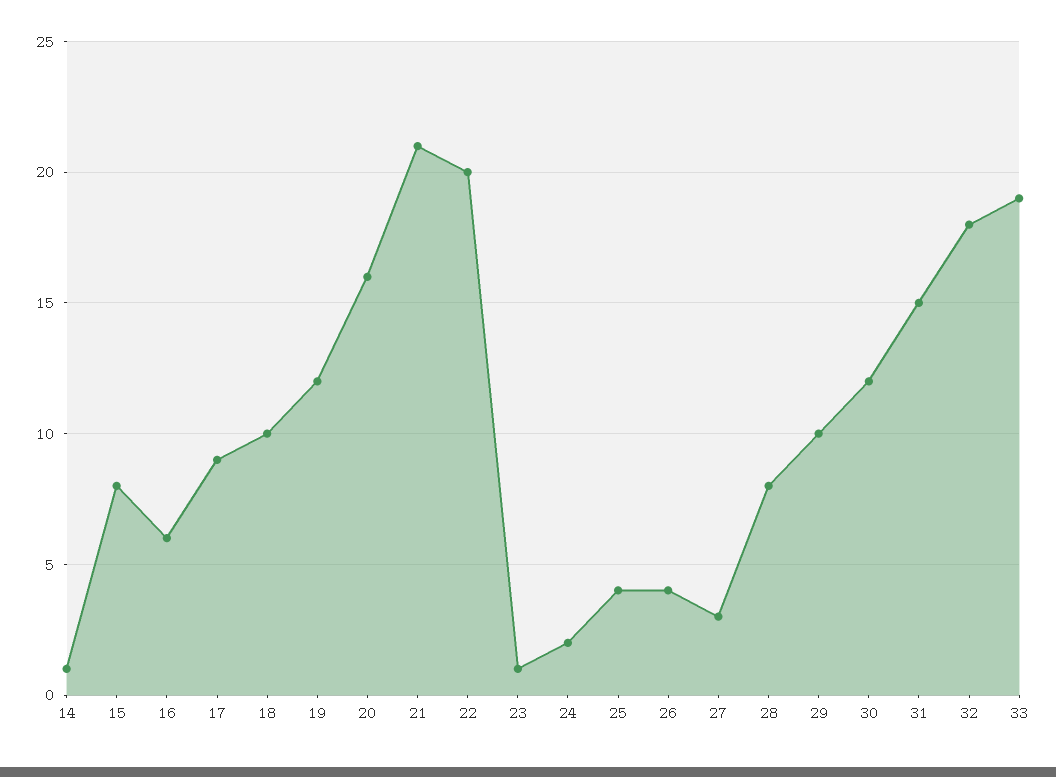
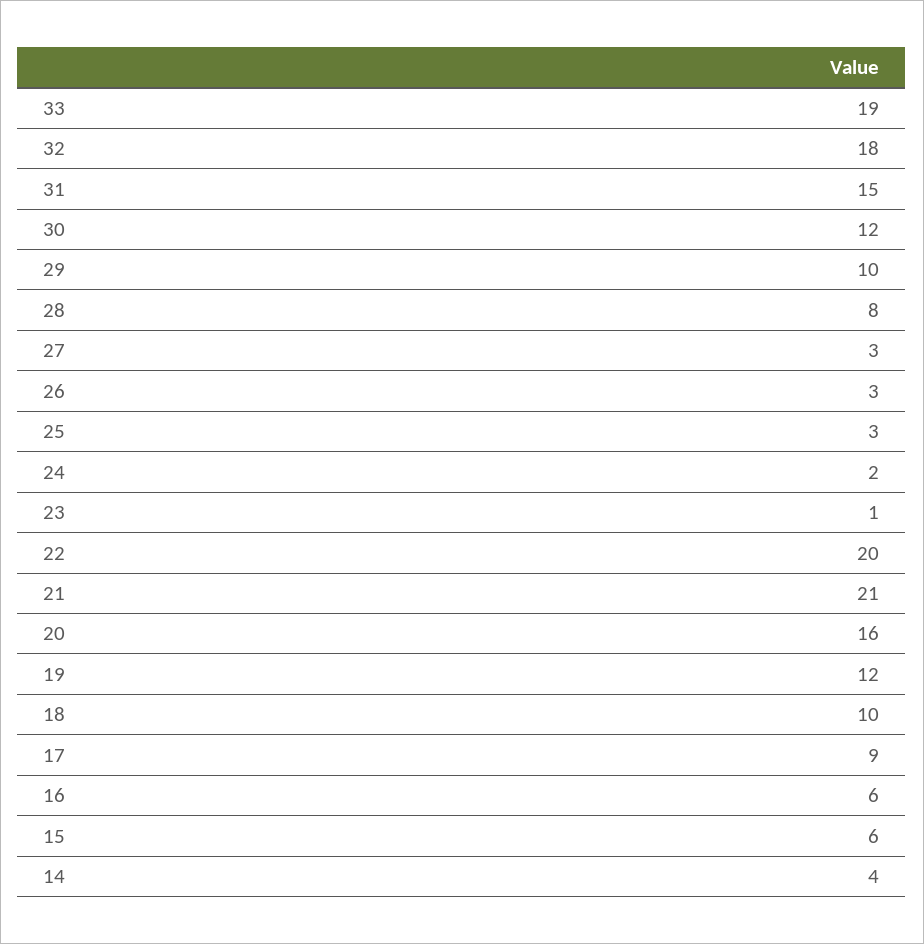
  {
-   "14": 1,
+   "14": 4,
-   "15": 8,
+   "15": 6,
    "16": 6,
    "17": 9,
    "18": 10,
    "19": 12,
    "20": 16,
    "21": 21,
    "22": 20,
    "23": 1,
    "24": 2,
-   "25": 4,
+   "25": 3,
-   "26": 4,
+   "26": 3,
    "27": 3,
    "28": 8,
    "29": 10,
    "30": 12,
    "31": 15,
    "32": 18,
    "33": 19
  }

